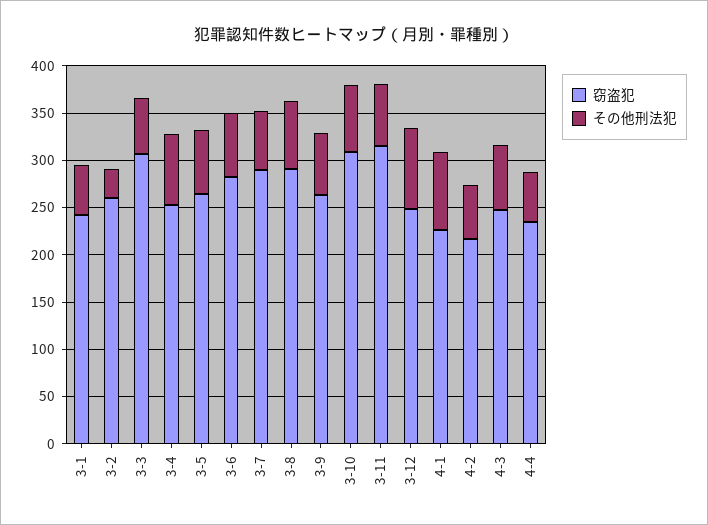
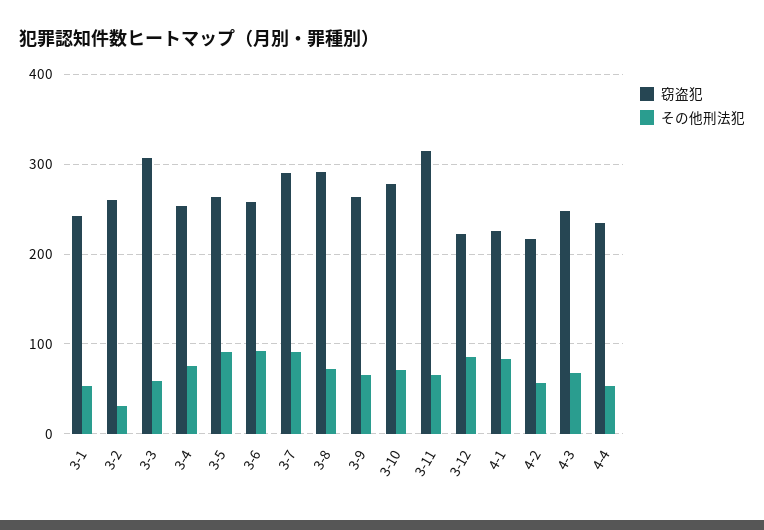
  {
    "窃盗犯": {
      "3-1": 240,
      "3-2": 260,
      "3-3": 310,
      "3-4": 250,
      "3-5": 260,
-     "3-6": 280,
+     "3-6": 260,
      "3-7": 290,
      "3-8": 290,
      "3-9": 260,
-     "3-10": 310,
+     "3-10": 280,
      "3-11": 320,
-     "3-12": 250,
+     "3-12": 220,
      "4-1": 230,
      "4-2": 220,
      "4-3": 250,
      "4-4": 240
    },
    "その他刑法犯": {
      "3-1": 50,
      "3-2": 30,
      "3-3": 60,
      "3-4": 80,
-     "3-5": 70,
+     "3-5": 90,
-     "3-6": 70,
+     "3-6": 90,
-     "3-7": 60,
+     "3-7": 90,
      "3-8": 70,
      "3-9": 70,
      "3-10": 70,
      "3-11": 70,
      "3-12": 90,
      "4-1": 80,
      "4-2": 60,
      "4-3": 70,
      "4-4": 50
    }
  }

